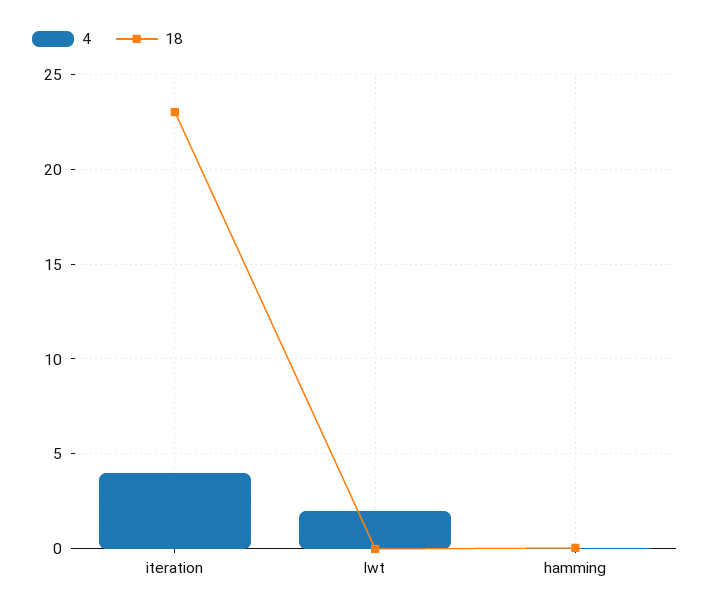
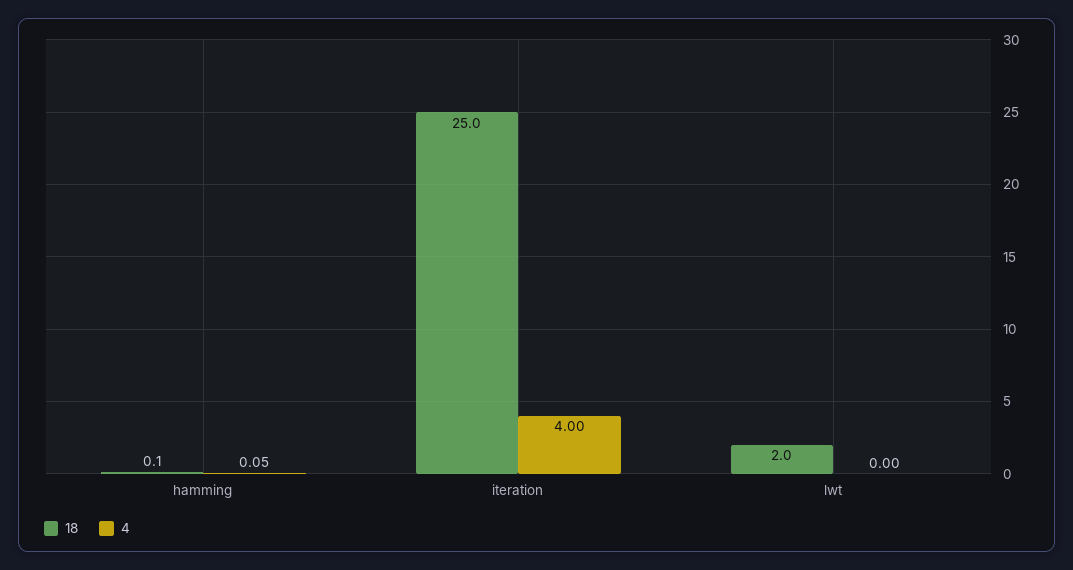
  {
    "4": {
      "iteration": 4,
-     "lwt": 2,
+     "lwt": 0,
      "hamming": 0.05
    },
    "18": {
-     "iteration": 23,
+     "iteration": 25,
-     "lwt": 0,
+     "lwt": 2,
      "hamming": 0.1
    }
  }

